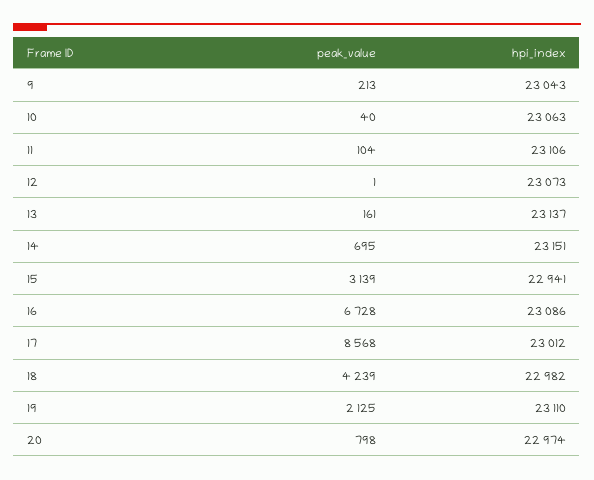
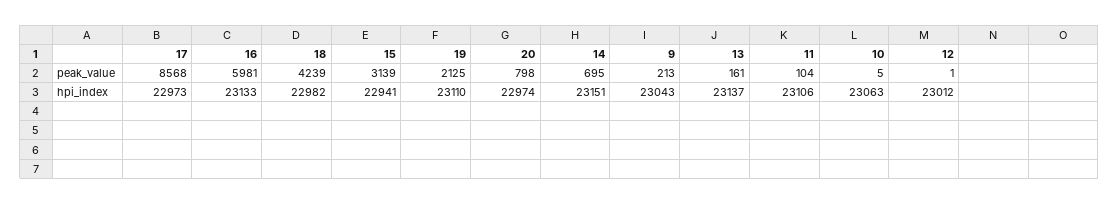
  {
    "peak_value": {
      "9": 213,
-     "10": 40,
+     "10": 5,
      "11": 104,
      "12": 1,
      "13": 161,
      "14": 695,
      "15": 3139,
-     "16": 6728,
+     "16": 5981,
      "17": 8568,
      "18": 4239,
      "19": 2125,
      "20": 798
    },
    "hpi_index": {
      "9": 23043,
      "10": 23063,
      "11": 23106,
-     "12": 23073,
+     "12": 23012,
      "13": 23137,
      "14": 23151,
      "15": 22941,
-     "16": 23086,
+     "16": 23133,
-     "17": 23012,
+     "17": 22973,
      "18": 22982,
      "19": 23110,
      "20": 22974
    }
  }

